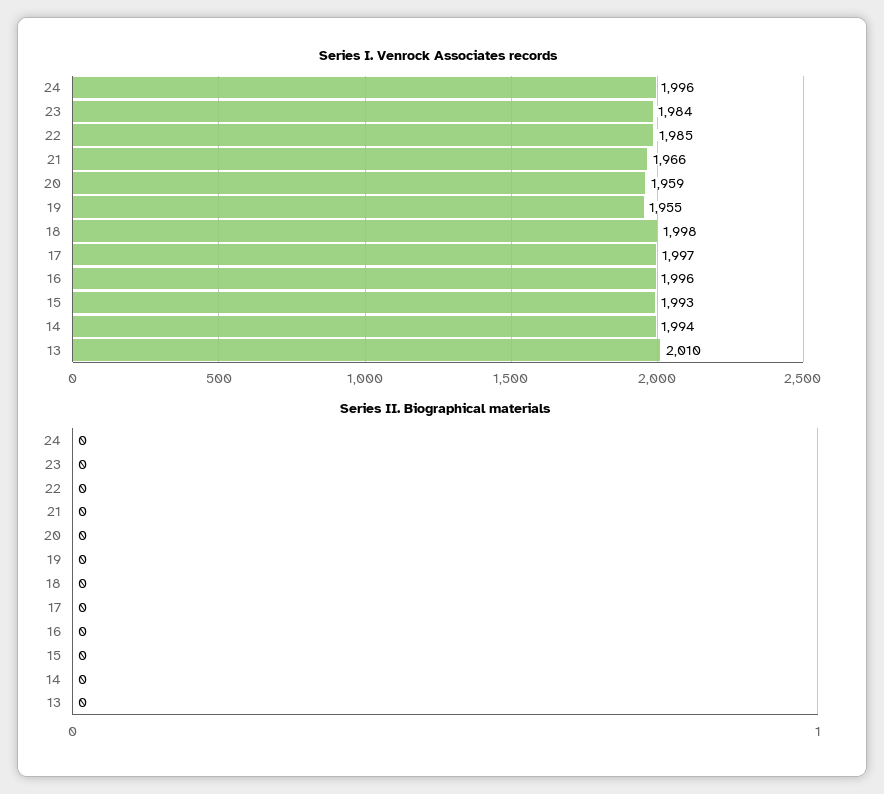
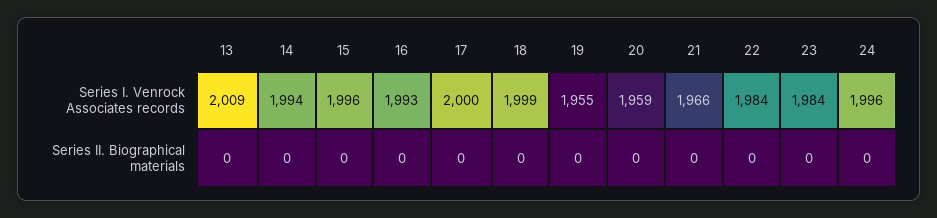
  {
    "Series I. Venrock Associates records": {
      "24": 1996,
      "23": 1984,
-     "22": 1985,
+     "22": 1984,
      "21": 1966,
      "20": 1959,
      "19": 1955,
-     "18": 1998,
+     "18": 1999,
-     "17": 1997,
+     "17": 2000,
-     "16": 1996,
+     "16": 1993,
-     "15": 1993,
+     "15": 1996,
      "14": 1994,
-     "13": 2010
+     "13": 2009
    },
    "Series II. Biographical materials": {
      "24": 0,
      "23": 0,
      "22": 0,
      "21": 0,
      "20": 0,
      "19": 0,
      "18": 0,
      "17": 0,
      "16": 0,
      "15": 0,
      "14": 0,
      "13": 0
    }
  }

